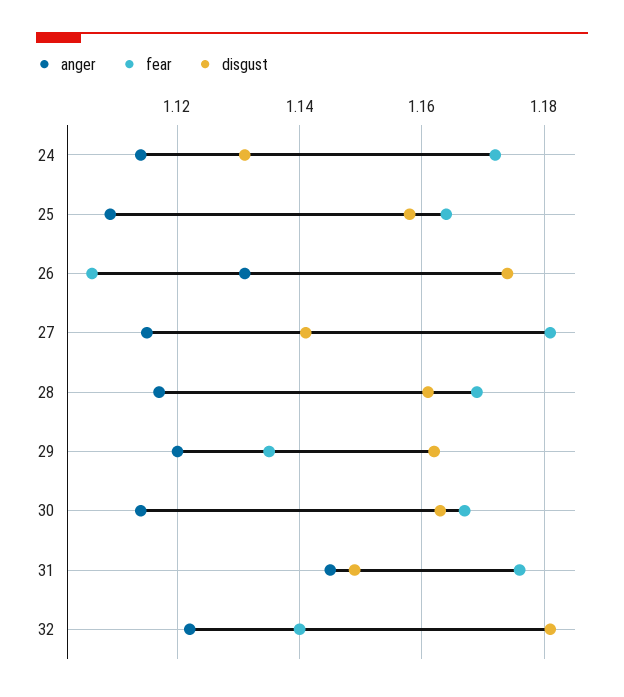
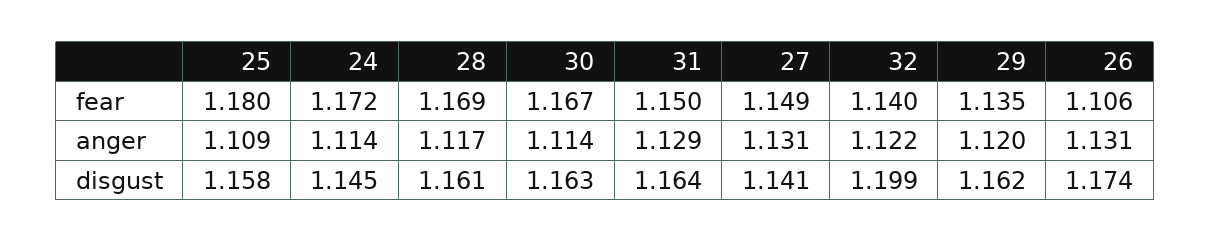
  {
    "anger": {
      "24": 1.114,
      "25": 1.109,
      "26": 1.131,
-     "27": 1.115,
+     "27": 1.131,
      "28": 1.117,
      "29": 1.12,
      "30": 1.114,
-     "31": 1.145,
+     "31": 1.129,
      "32": 1.122
    },
    "fear": {
      "24": 1.172,
-     "25": 1.165,
+     "25": 1.18,
      "26": 1.106,
-     "27": 1.18,
+     "27": 1.149,
      "28": 1.169,
      "29": 1.135,
      "30": 1.167,
-     "31": 1.175,
+     "31": 1.15,
      "32": 1.14
    },
    "disgust": {
-     "24": 1.13,
+     "24": 1.145,
      "25": 1.158,
      "26": 1.174,
      "27": 1.141,
      "28": 1.161,
      "29": 1.162,
      "30": 1.163,
-     "31": 1.15,
+     "31": 1.164,
-     "32": 1.18
+     "32": 1.199
    }
  }

